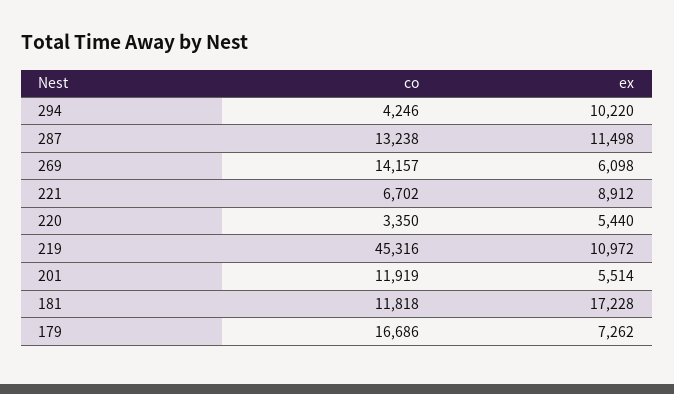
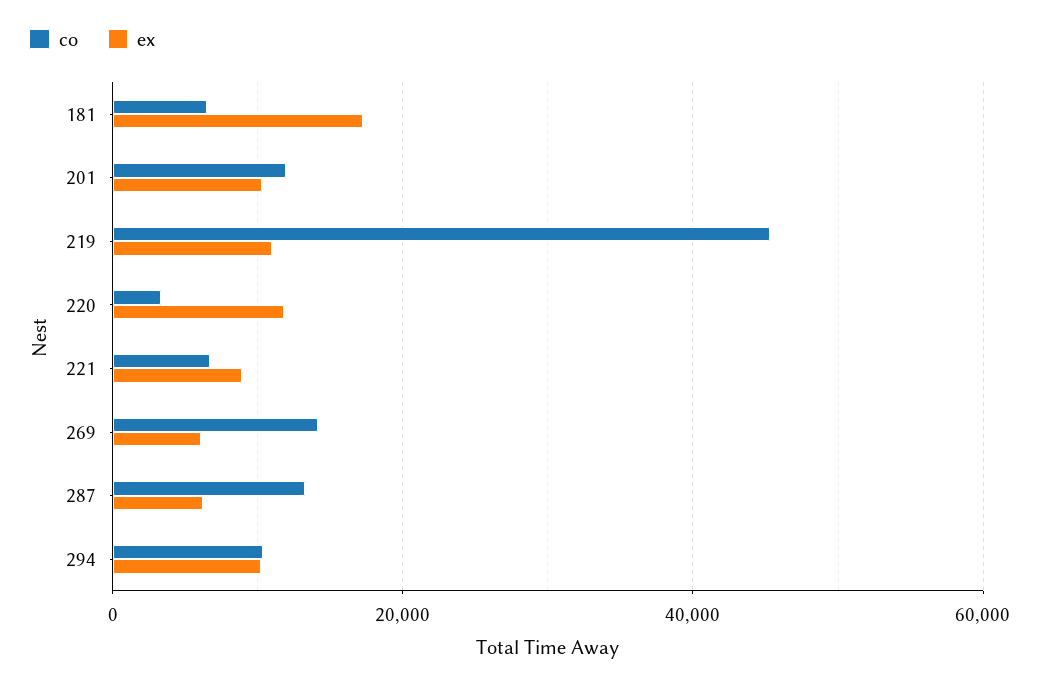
  {
    "co": {
-     "294": 4246,
+     "294": 10000,
      "287": 13238,
      "269": 14157,
      "221": 6702,
      "220": 3350,
      "219": 45316,
      "201": 11919,
-     "181": 11818,
+     "181": 6000
-     "179": 16686
    },
    "ex": {
      "294": 10220,
-     "287": 11498,
+     "287": 6000,
      "269": 6098,
      "221": 8912,
-     "220": 5440,
+     "220": 12000,
      "219": 10972,
-     "201": 5514,
+     "201": 10000,
-     "181": 17228,
+     "181": 17228
-     "179": 7262
    }
  }

